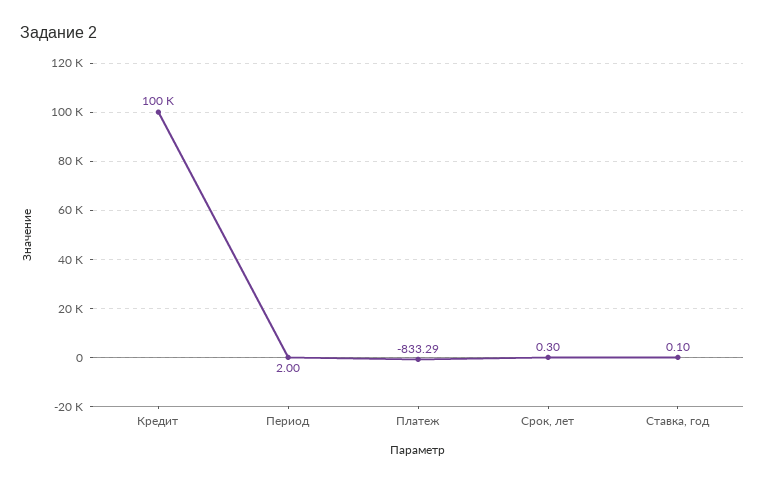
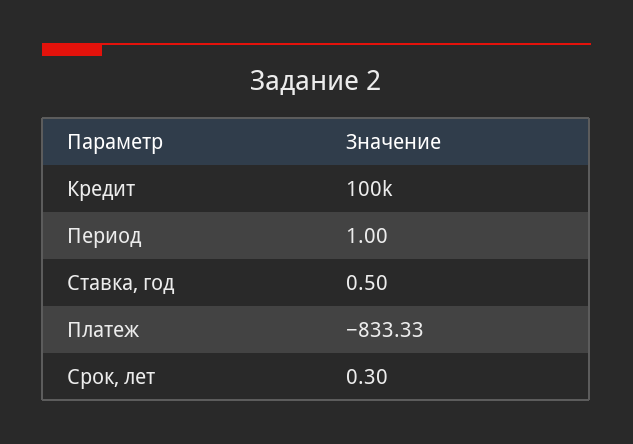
  {
    "Кредит": 100000,
-   "Период": 2,
+   "Период": 1,
-   "Платеж": -833.29,
+   "Платеж": -833.33,
    "Срок, лет": 0.3,
-   "Ставка, год": 0.1
+   "Ставка, год": 0.5
  }

